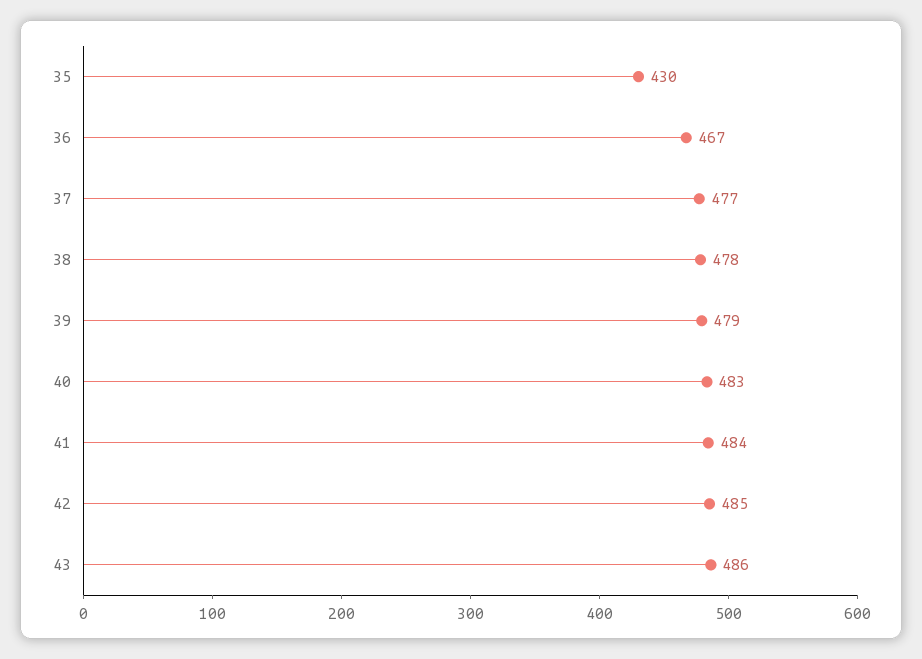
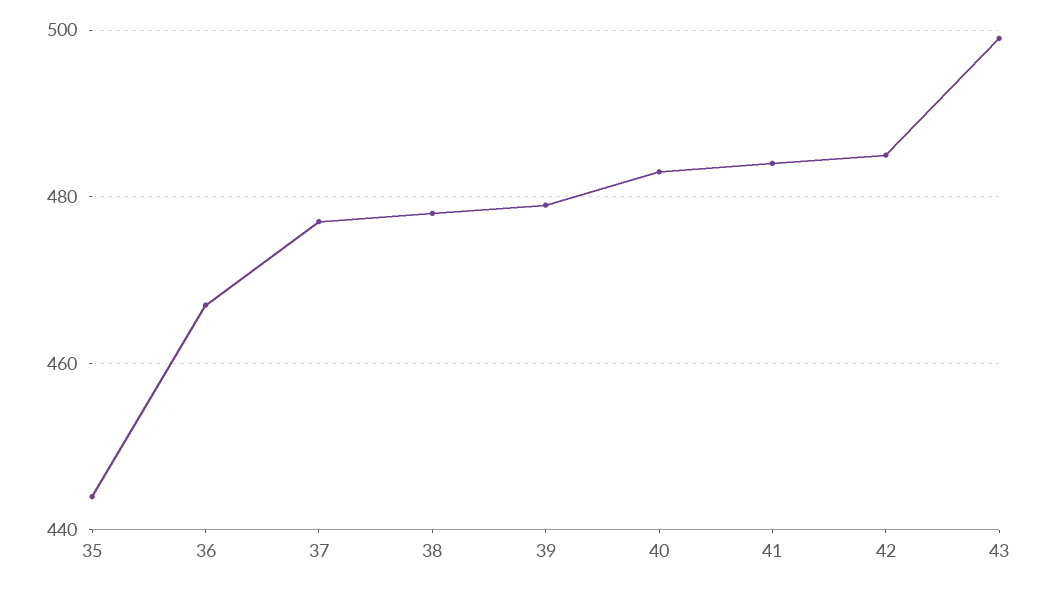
  {
-   "35": 430,
+   "35": 445,
    "36": 467,
    "37": 477,
    "38": 478,
    "39": 479,
    "40": 483,
    "41": 484,
    "42": 485,
-   "43": 486
+   "43": 500
  }

